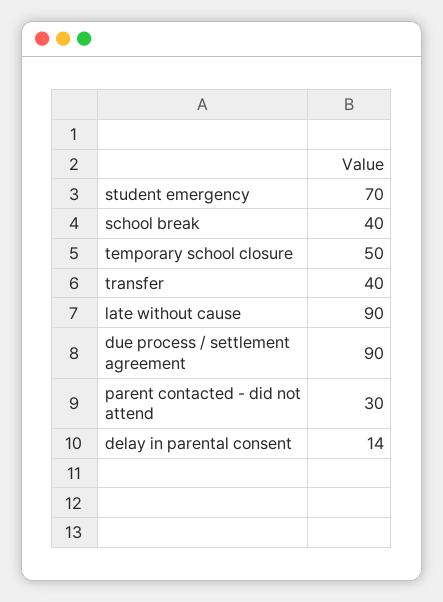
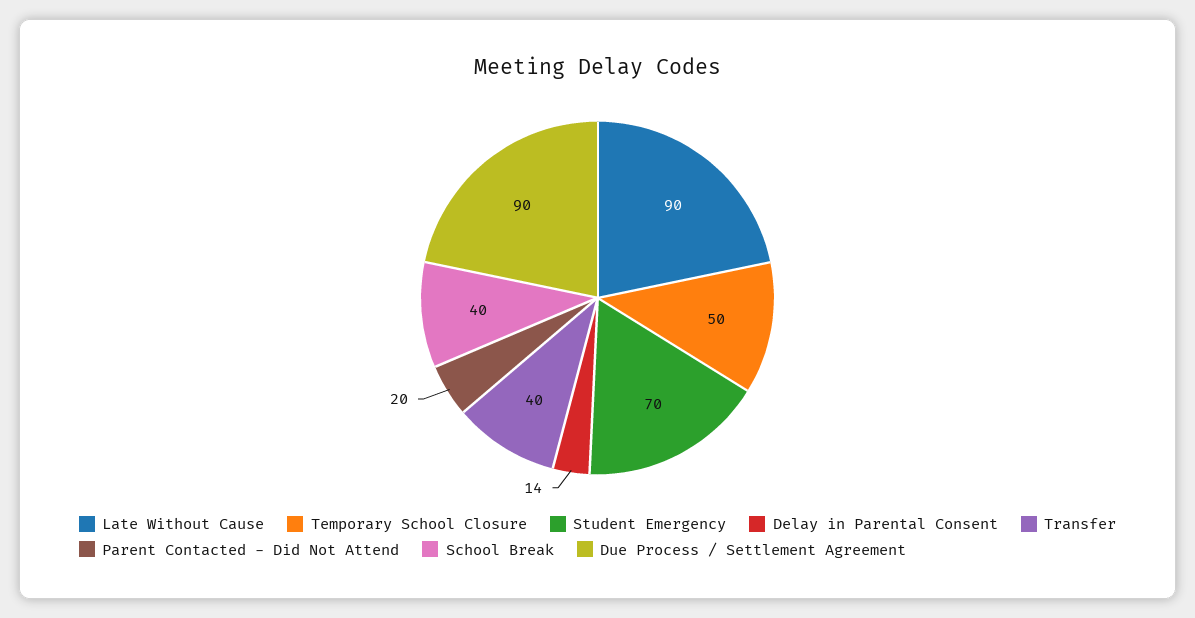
  {
    "student emergency": 70,
    "school break": 40,
    "temporary school closure": 50,
    "transfer": 40,
    "late without cause": 90,
    "due process / settlement agreement": 90,
-   "parent contacted - did not attend": 30,
+   "parent contacted - did not attend": 20,
    "delay in parental consent": 14
  }

